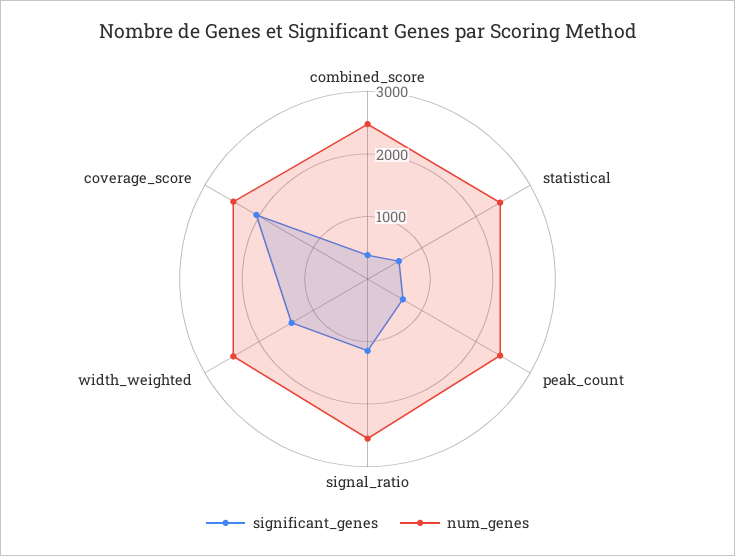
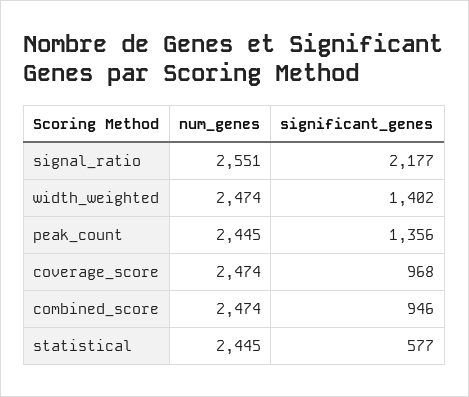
  {
    "significant_genes": {
-     "combined_score": 400,
+     "combined_score": 946,
      "statistical": 577,
-     "peak_count": 600,
+     "peak_count": 1356,
-     "signal_ratio": 1200,
+     "signal_ratio": 2177,
      "width_weighted": 1402,
-     "coverage_score": 2000
+     "coverage_score": 968
    },
    "num_genes": {
      "combined_score": 2474,
      "statistical": 2445,
      "peak_count": 2445,
      "signal_ratio": 2551,
      "width_weighted": 2474,
      "coverage_score": 2474
    }
  }

